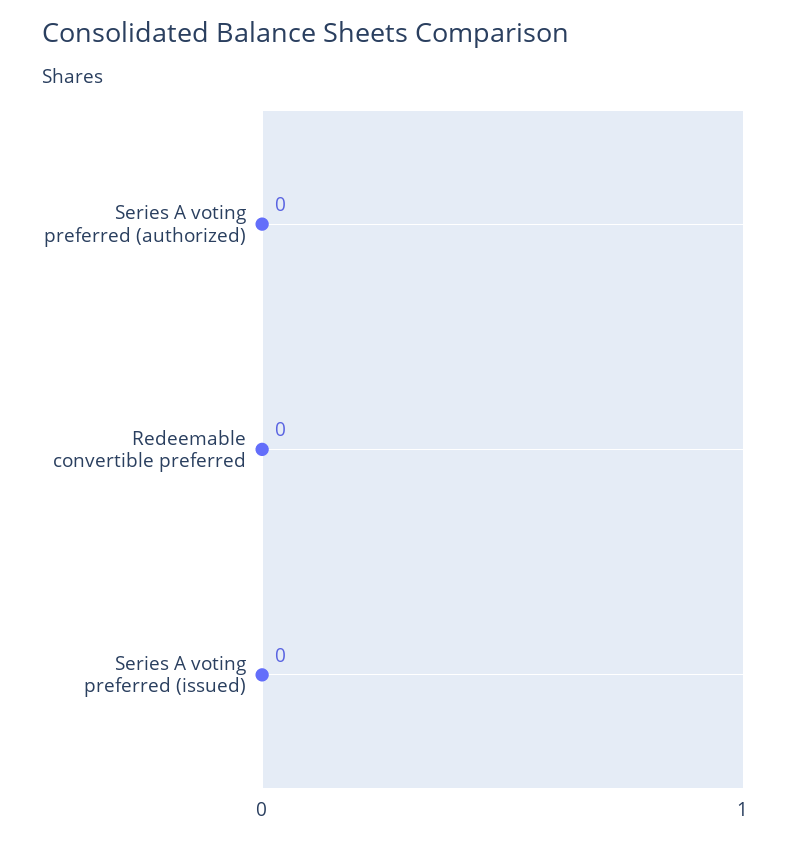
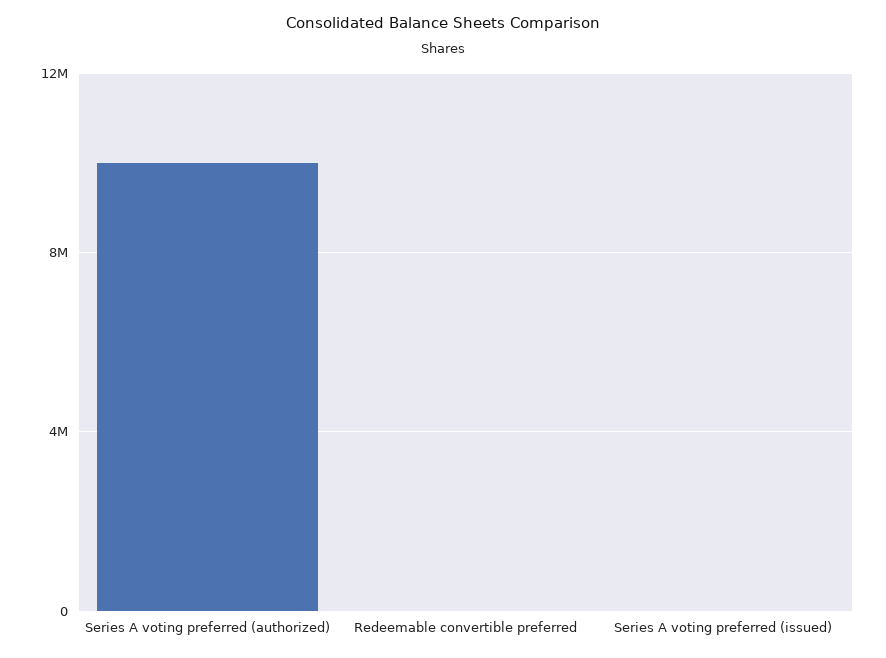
  {
-   "Series A voting preferred (authorized)": 0,
+   "Series A voting preferred (authorized)": 10000000,
    "Redeemable convertible preferred": 0,
    "Series A voting preferred (issued)": 0
  }

